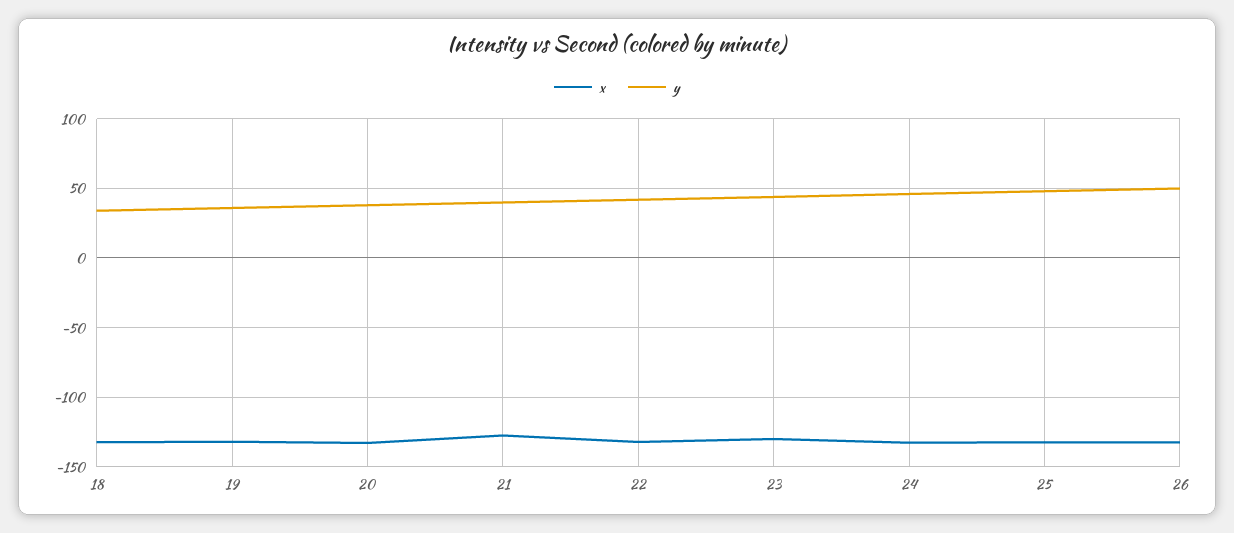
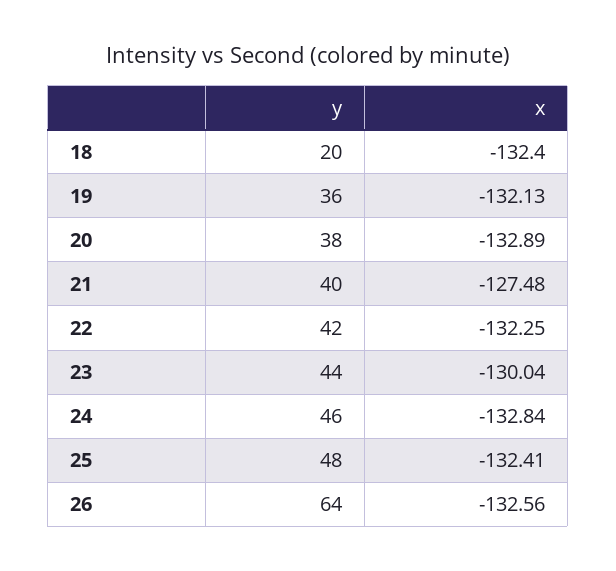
  {
    "x": {
      "18": -132.4,
      "19": -132.13,
      "20": -132.89,
      "21": -127.48,
      "22": -132.25,
      "23": -130.04,
      "24": -132.84,
      "25": -132.41,
      "26": -132.56
    },
    "y": {
-     "18": 35,
+     "18": 20,
      "19": 36,
      "20": 38,
      "21": 40,
      "22": 42,
      "23": 44,
      "24": 46,
      "25": 48,
-     "26": 50
+     "26": 64
    }
  }

